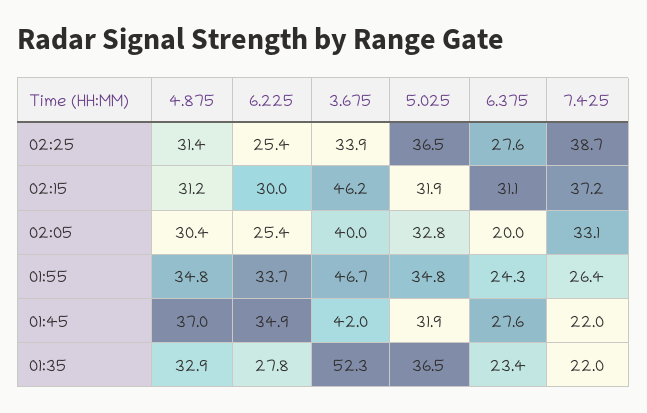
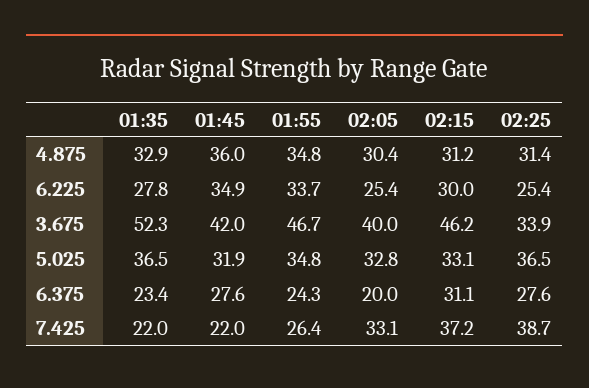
  {
    "4.875": {
      "02:25": 31.4,
      "02:15": 31.2,
      "02:05": 30.4,
      "01:55": 34.8,
-     "01:45": 37,
+     "01:45": 36,
      "01:35": 32.9
    },
    "6.225": {
      "02:25": 25.4,
      "02:15": 30,
      "02:05": 25.4,
      "01:55": 33.7,
      "01:45": 34.9,
      "01:35": 27.8
    },
    "3.675": {
      "02:25": 33.9,
      "02:15": 46.2,
      "02:05": 40,
      "01:55": 46.7,
      "01:45": 42,
      "01:35": 52.3
    },
    "5.025": {
      "02:25": 36.5,
-     "02:15": 31.9,
+     "02:15": 33.1,
      "02:05": 32.8,
      "01:55": 34.8,
      "01:45": 31.9,
      "01:35": 36.5
    },
    "6.375": {
      "02:25": 27.6,
      "02:15": 31.1,
      "02:05": 20,
      "01:55": 24.3,
      "01:45": 27.6,
      "01:35": 23.4
    },
    "7.425": {
      "02:25": 38.7,
      "02:15": 37.2,
      "02:05": 33.1,
      "01:55": 26.4,
      "01:45": 22,
      "01:35": 22
    }
  }

